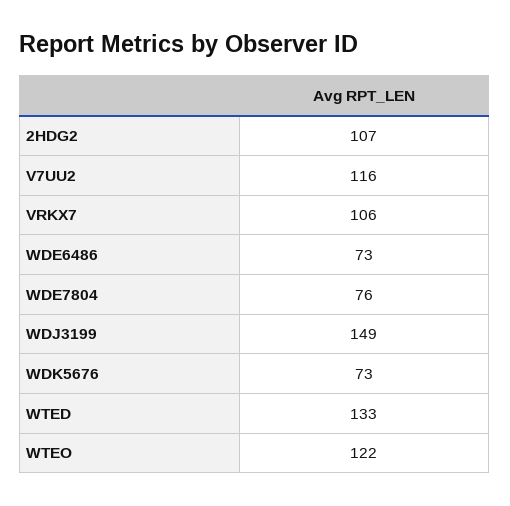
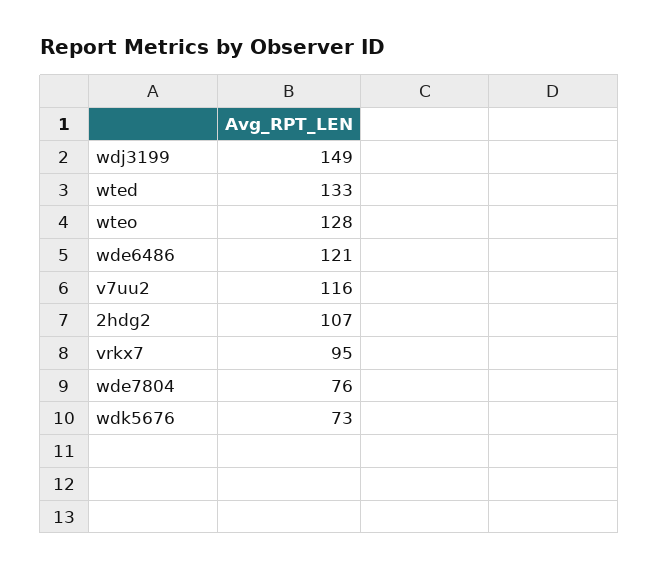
  {
    "2HDG2": 107,
    "V7UU2": 116,
-   "VRKX7": 106,
+   "VRKX7": 95,
-   "WDE6486": 73,
+   "WDE6486": 121,
    "WDE7804": 76,
    "WDJ3199": 149,
    "WDK5676": 73,
    "WTED": 133,
-   "WTEO": 122
+   "WTEO": 128
  }

